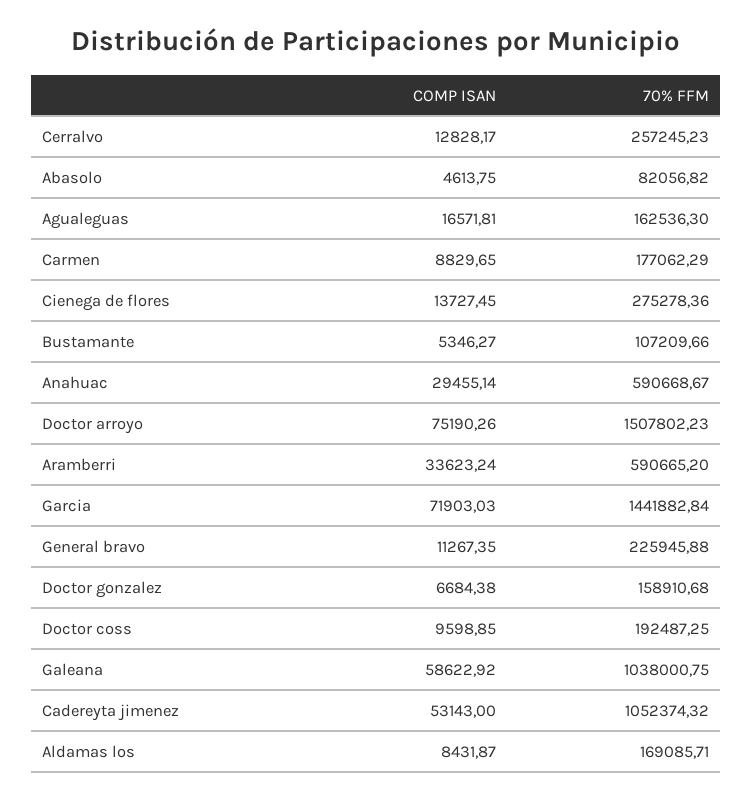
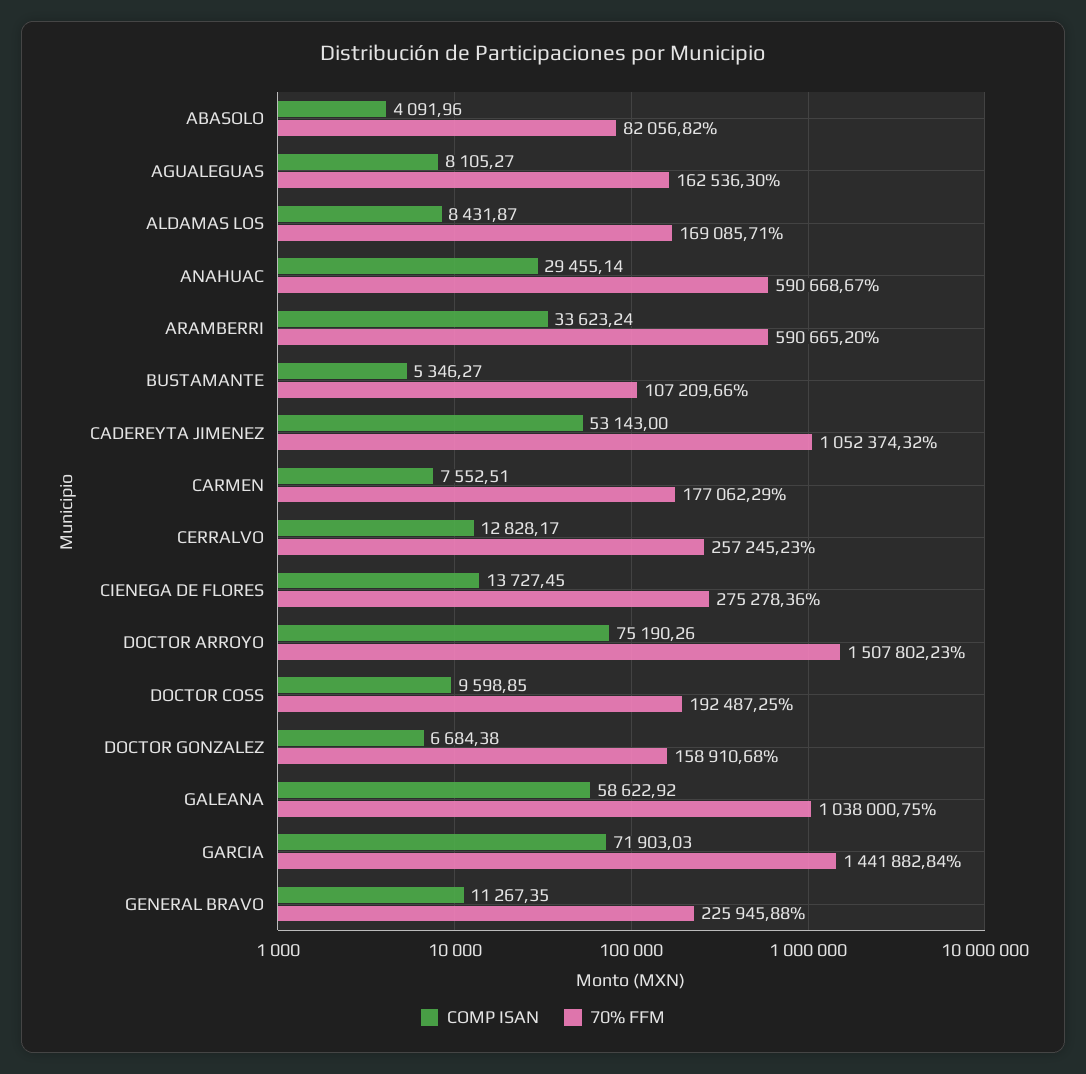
  {
    "COMP ISAN": {
      "Cerralvo": 12828.17,
-     "Abasolo": 4613.75,
+     "Abasolo": 4091.96,
-     "Agualeguas": 16571.81,
+     "Agualeguas": 8105.27,
-     "Carmen": 8829.65,
+     "Carmen": 7552.51,
      "Cienega de flores": 13727.45,
      "Bustamante": 5346.27,
      "Anahuac": 29455.14,
      "Doctor arroyo": 75190.26,
      "Aramberri": 33623.24,
      "Garcia": 71903.03,
      "General bravo": 11267.35,
      "Doctor gonzalez": 6684.38,
      "Doctor coss": 9598.85,
      "Galeana": 58622.92,
      "Cadereyta jimenez": 53143,
      "Aldamas los": 8431.87
    },
    "70% FFM": {
      "Cerralvo": 257245.23,
      "Abasolo": 82056.82,
      "Agualeguas": 162536.3,
      "Carmen": 177062.29,
      "Cienega de flores": 275278.36,
      "Bustamante": 107209.66,
      "Anahuac": 590668.67,
      "Doctor arroyo": 1507802.23,
      "Aramberri": 590665.2,
      "Garcia": 1441882.84,
      "General bravo": 225945.88,
      "Doctor gonzalez": 158910.68,
      "Doctor coss": 192487.25,
      "Galeana": 1038000.75,
      "Cadereyta jimenez": 1052374.32,
      "Aldamas los": 169085.71
    }
  }

